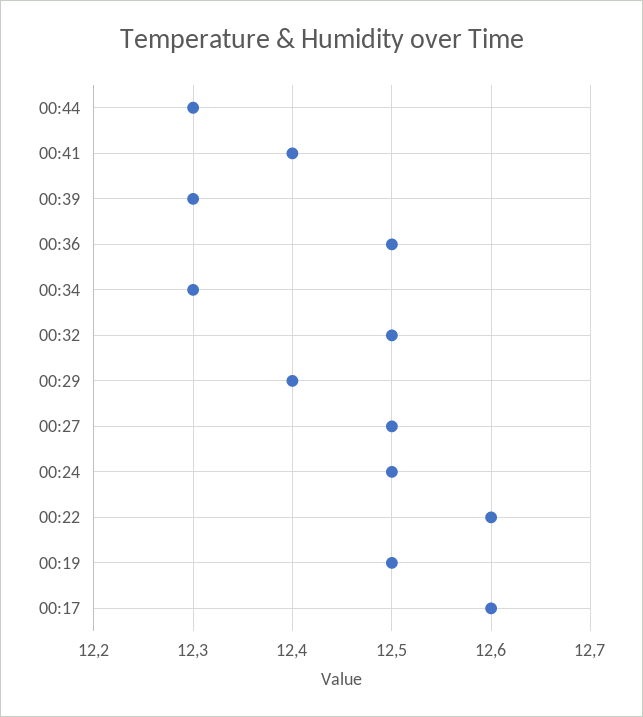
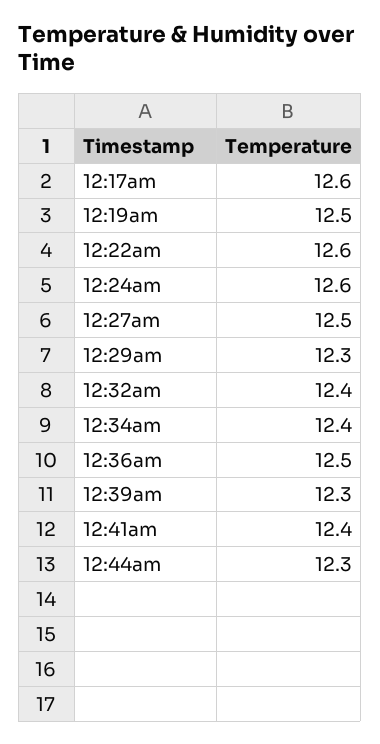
  {
    "00:44": 12.3,
    "00:41": 12.4,
    "00:39": 12.3,
    "00:36": 12.5,
-   "00:34": 12.3,
+   "00:34": 12.4,
-   "00:32": 12.5,
+   "00:32": 12.4,
-   "00:29": 12.4,
+   "00:29": 12.3,
    "00:27": 12.5,
-   "00:24": 12.5,
+   "00:24": 12.6,
    "00:22": 12.6,
    "00:19": 12.5,
    "00:17": 12.6
  }

